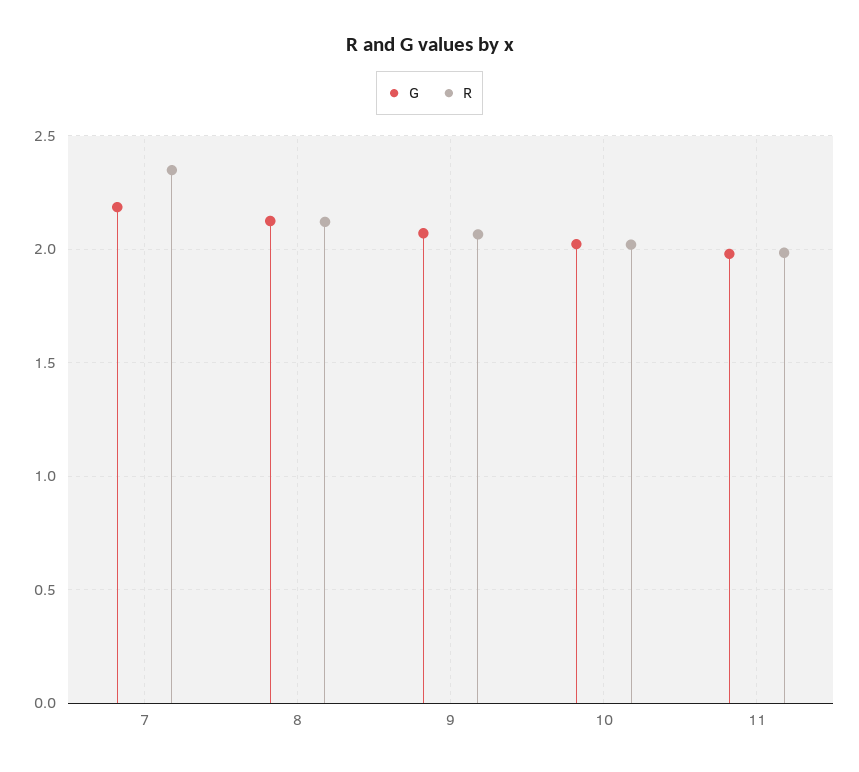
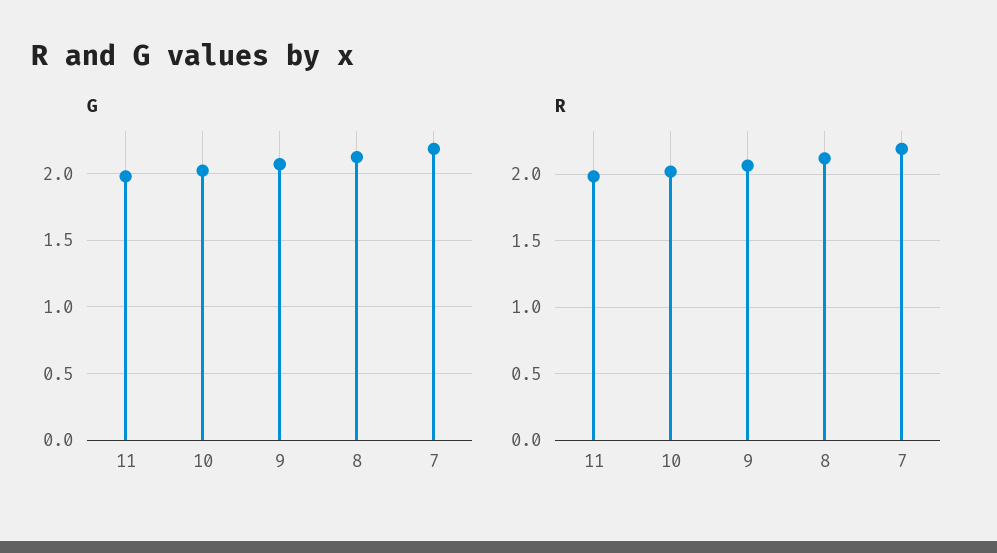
  {
    "G": {
      "7": 2.2,
      "8": 2.1,
      "9": 2.05,
      "10": 2,
      "11": 2
    },
    "R": {
-     "7": 2.35,
+     "7": 2.2,
      "8": 2.1,
      "9": 2.05,
      "10": 2,
      "11": 2
    }
  }

